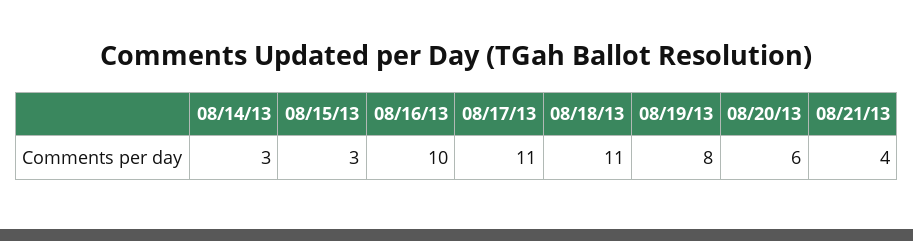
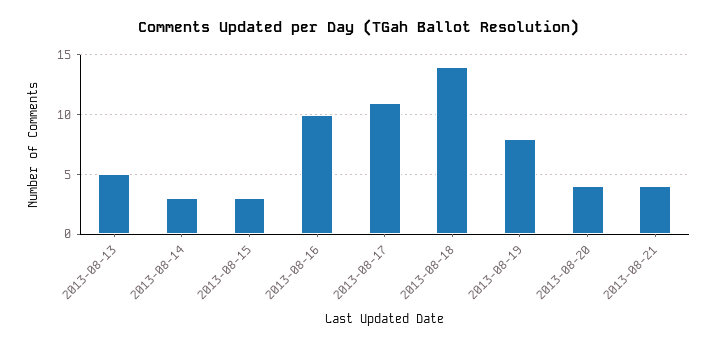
  {
    "08/14/13": 3,
    "08/15/13": 3,
    "08/16/13": 10,
    "08/17/13": 11,
-   "08/18/13": 11,
+   "08/18/13": 14,
    "08/19/13": 8,
-   "08/20/13": 6,
+   "08/20/13": 4,
-   "08/21/13": 4
+   "08/21/13": 4,
+   "2013-08-13": 5
  }

